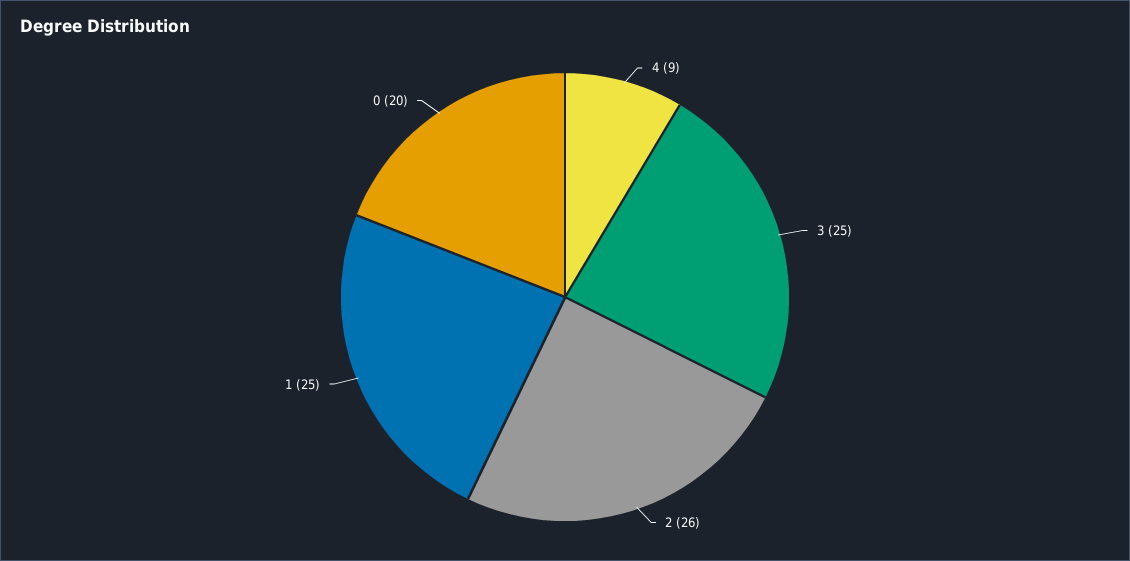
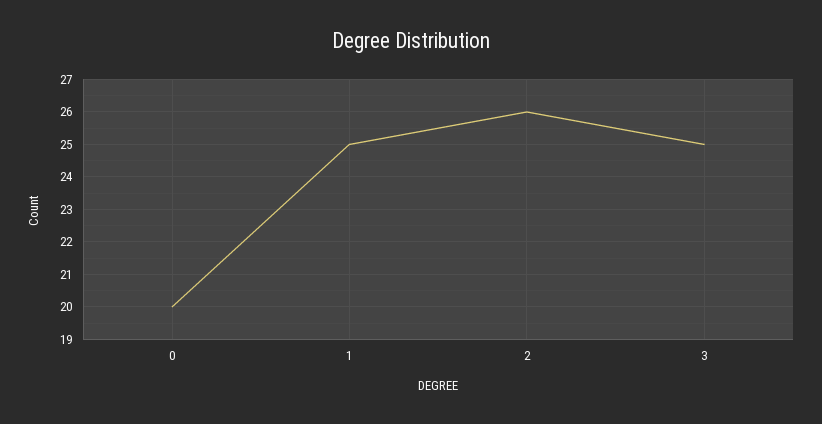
  {
-   "4": 9,
    "3": 25,
    "2": 26,
    "1": 25,
    "0": 20
  }

